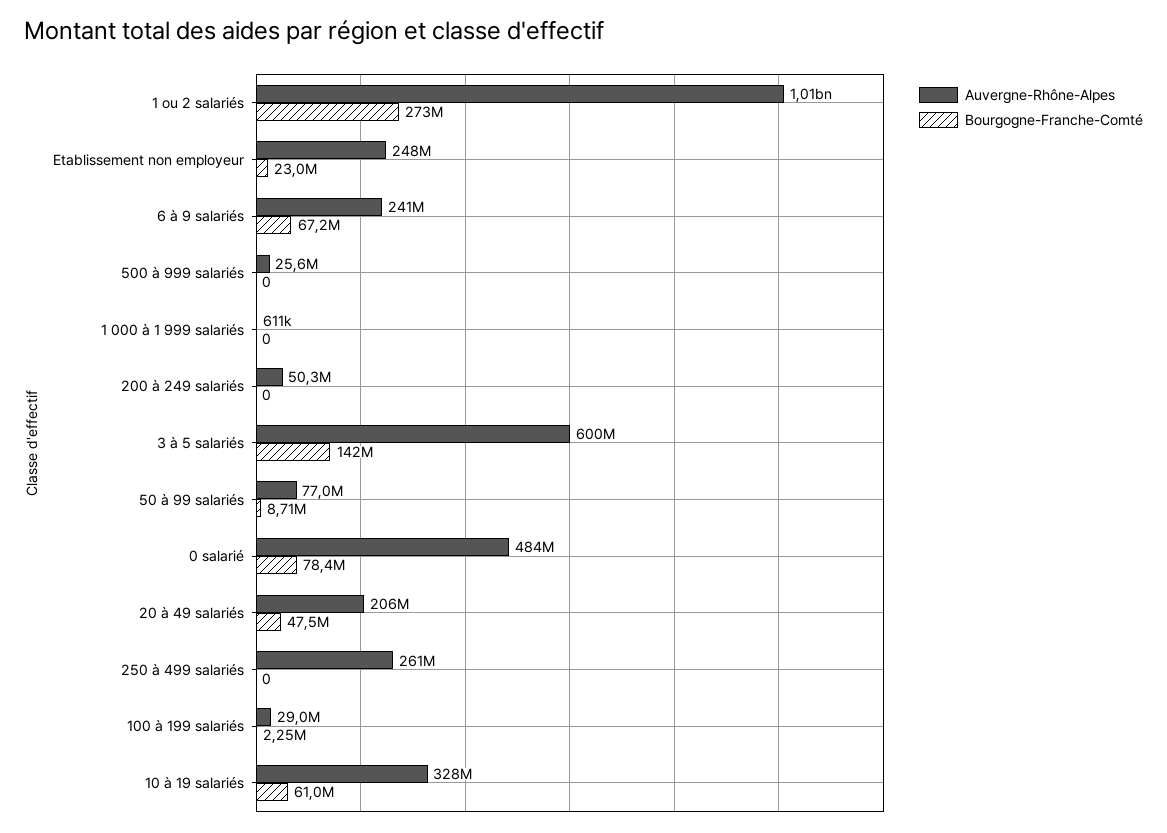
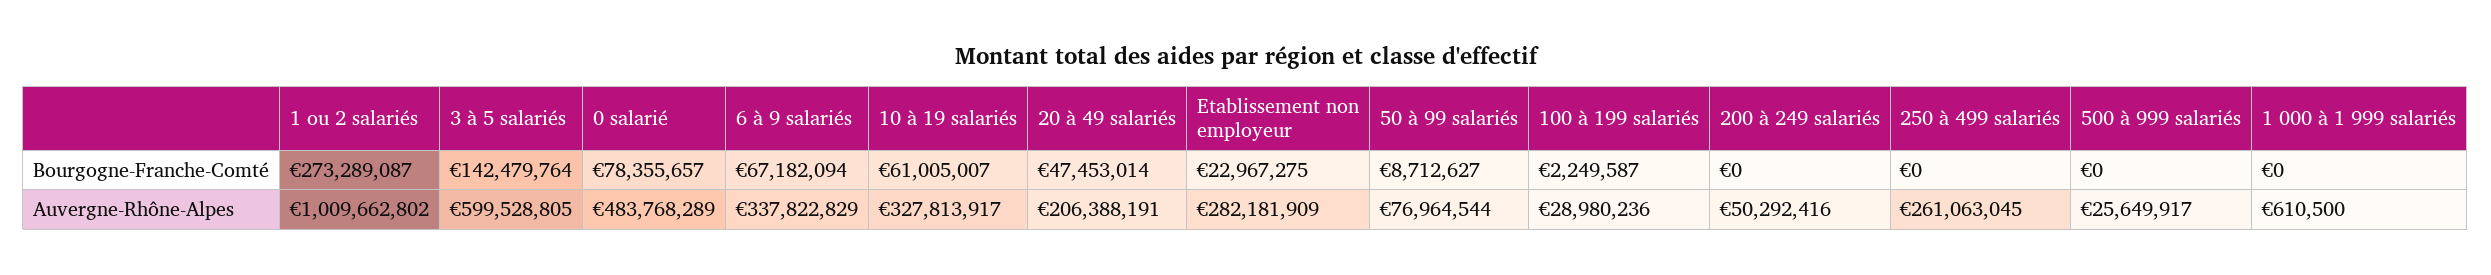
  {
    "Auvergne-Rhône-Alpes": {
      "1 ou 2 salariés": 1009662802,
-     "Etablissement non employeur": 248000000,
+     "Etablissement non employeur": 282181909,
-     "6 à 9 salariés": 241000000,
+     "6 à 9 salariés": 337822829,
      "500 à 999 salariés": 25649917,
      "1 000 à 1 999 salariés": 610500,
      "200 à 249 salariés": 50292416,
      "3 à 5 salariés": 599528805,
      "50 à 99 salariés": 76964544,
      "0 salarié": 483768289,
      "20 à 49 salariés": 206388191,
      "250 à 499 salariés": 261063045,
      "100 à 199 salariés": 28980236,
      "10 à 19 salariés": 327813917
    },
    "Bourgogne-Franche-Comté": {
      "1 ou 2 salariés": 273289087,
      "Etablissement non employeur": 22967275,
      "6 à 9 salariés": 67182094,
      "500 à 999 salariés": 0,
      "1 000 à 1 999 salariés": 0,
      "200 à 249 salariés": 0,
      "3 à 5 salariés": 142479764,
      "50 à 99 salariés": 8712627,
      "0 salarié": 78355657,
      "20 à 49 salariés": 47453014,
      "250 à 499 salariés": 0,
      "100 à 199 salariés": 2249587,
      "10 à 19 salariés": 61005007
    }
  }

